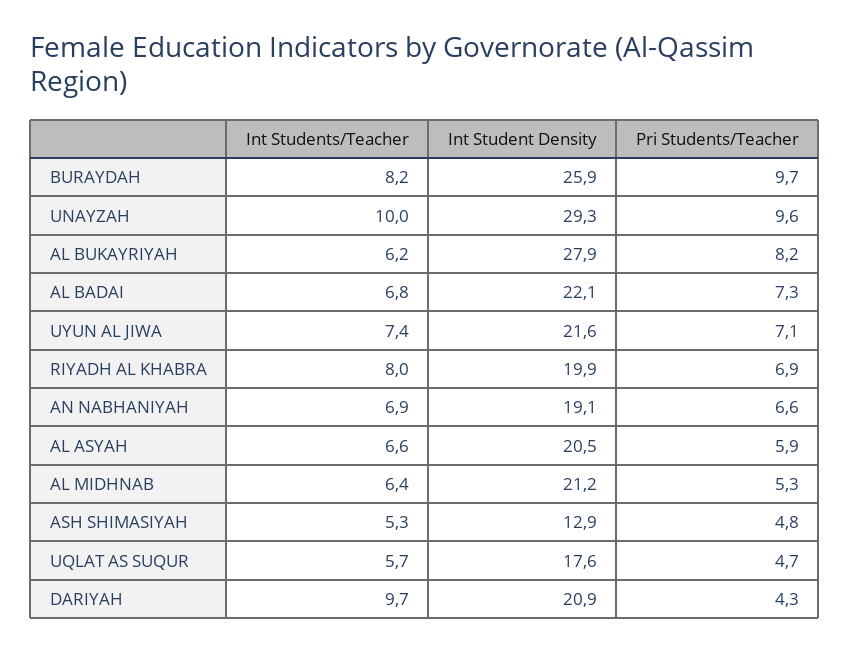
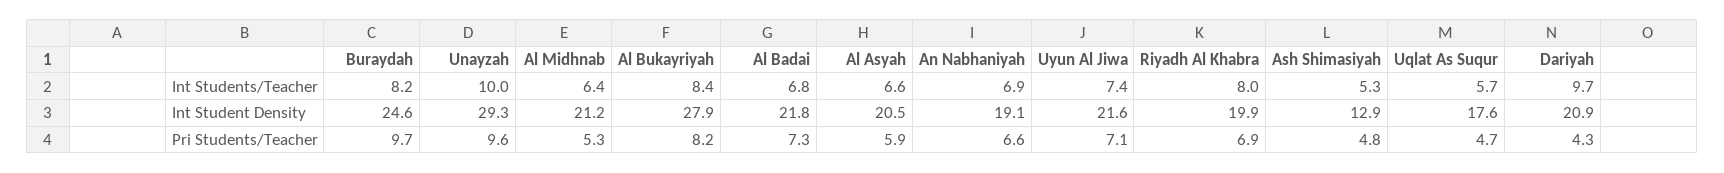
  {
    "Int Students/Teacher": {
      "BURAYDAH": 8.2,
      "UNAYZAH": 10,
-     "AL BUKAYRIYAH": 6.2,
+     "AL BUKAYRIYAH": 8.4,
      "AL BADAI": 6.8,
      "UYUN AL JIWA": 7.4,
      "RIYADH AL KHABRA": 8,
      "AN NABHANIYAH": 6.9,
      "AL ASYAH": 6.6,
      "AL MIDHNAB": 6.4,
      "ASH SHIMASIYAH": 5.3,
      "UQLAT AS SUQUR": 5.7,
      "DARIYAH": 9.7
    },
    "Int Student Density": {
-     "BURAYDAH": 25.9,
+     "BURAYDAH": 24.6,
      "UNAYZAH": 29.3,
      "AL BUKAYRIYAH": 27.9,
-     "AL BADAI": 22.1,
+     "AL BADAI": 21.8,
      "UYUN AL JIWA": 21.6,
      "RIYADH AL KHABRA": 19.9,
      "AN NABHANIYAH": 19.1,
      "AL ASYAH": 20.5,
      "AL MIDHNAB": 21.2,
      "ASH SHIMASIYAH": 12.9,
      "UQLAT AS SUQUR": 17.6,
      "DARIYAH": 20.9
    },
    "Pri Students/Teacher": {
      "BURAYDAH": 9.7,
      "UNAYZAH": 9.6,
      "AL BUKAYRIYAH": 8.2,
      "AL BADAI": 7.3,
      "UYUN AL JIWA": 7.1,
      "RIYADH AL KHABRA": 6.9,
      "AN NABHANIYAH": 6.6,
      "AL ASYAH": 5.9,
      "AL MIDHNAB": 5.3,
      "ASH SHIMASIYAH": 4.8,
      "UQLAT AS SUQUR": 4.7,
      "DARIYAH": 4.3
    }
  }

